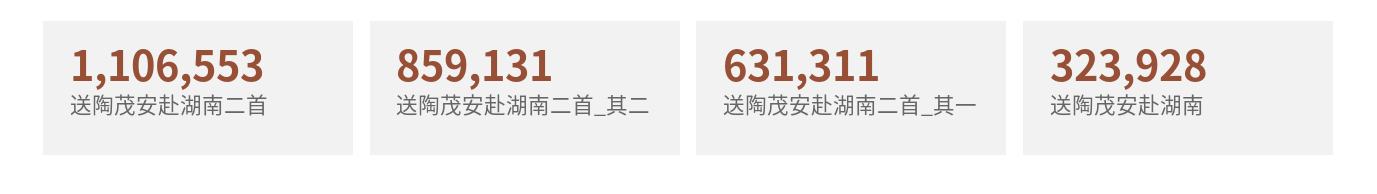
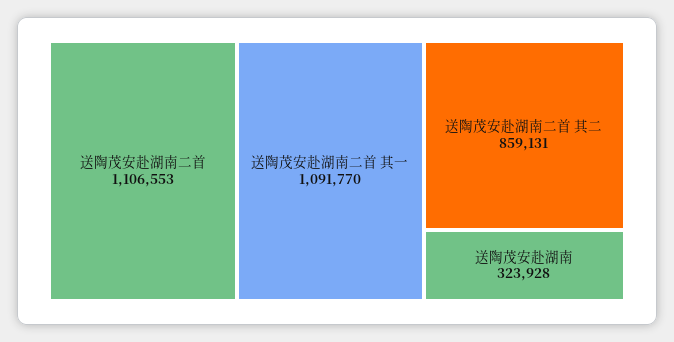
  {
    "送陶茂安赴湖南二首": 1106553,
    "送陶茂安赴湖南二首_其二": 859131,
-   "送陶茂安赴湖南二首_其一": 631311,
+   "送陶茂安赴湖南二首_其一": 1091770,
    "送陶茂安赴湖南": 323928
  }

